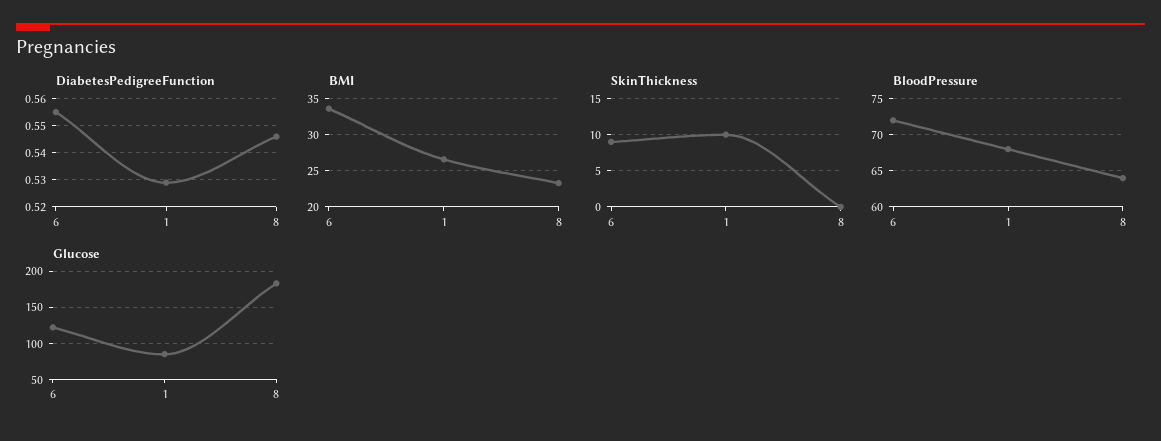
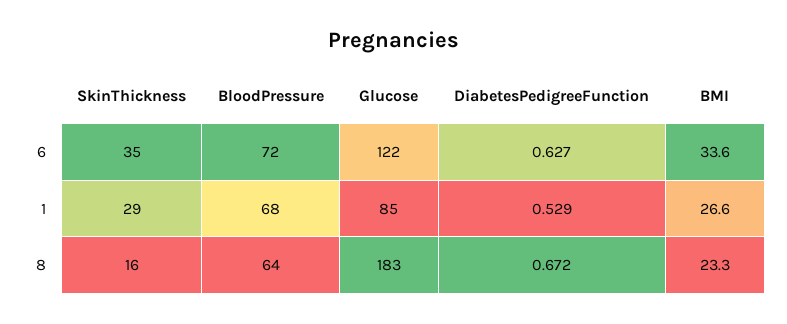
  {
    "DiabetesPedigreeFunction": {
-     "6": 0.555,
+     "6": 0.627,
      "1": 0.529,
-     "8": 0.545
+     "8": 0.672
    },
    "BMI": {
      "6": 33.6,
      "1": 26.6,
      "8": 23.3
    },
    "SkinThickness": {
-     "6": 9,
+     "6": 35,
-     "1": 10,
+     "1": 29,
-     "8": 0
+     "8": 16
    },
    "BloodPressure": {
      "6": 72,
      "1": 68,
      "8": 64
    },
    "Glucose": {
      "6": 122,
      "1": 85,
      "8": 183
    }
  }

